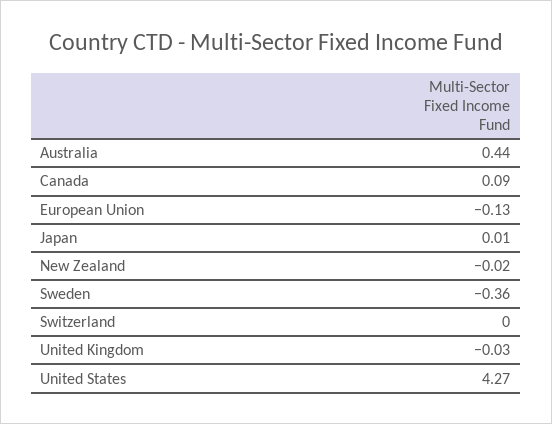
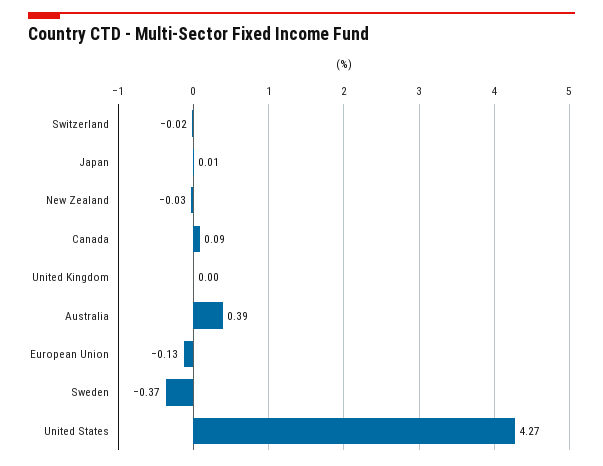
  {
-   "Australia": 0.44,
+   "Australia": 0.39,
    "Canada": 0.09,
    "European Union": -0.13,
    "Japan": 0.01,
-   "New Zealand": -0.02,
+   "New Zealand": -0.03,
-   "Sweden": -0.36,
+   "Sweden": -0.37,
-   "Switzerland": 0,
+   "Switzerland": -0.02,
-   "United Kingdom": -0.03,
+   "United Kingdom": 0,
    "United States": 4.27
  }

